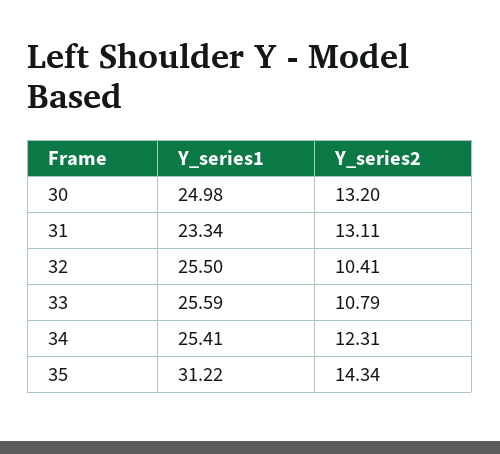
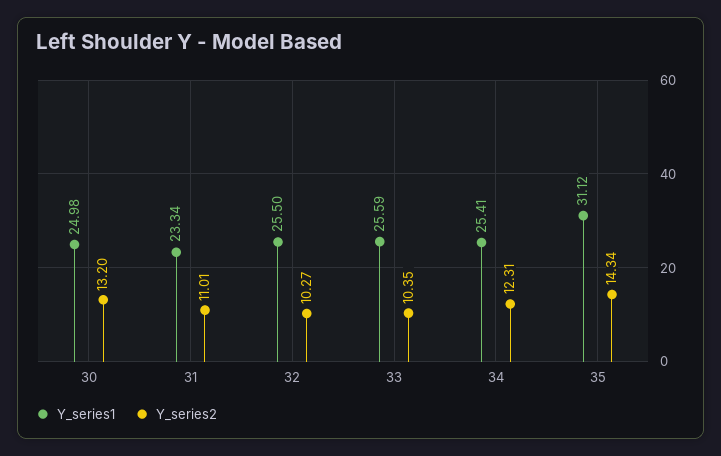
  {
    "Y_series1": {
      "30": 24.98,
      "31": 23.34,
      "32": 25.5,
      "33": 25.59,
      "34": 25.41,
-     "35": 31.22
+     "35": 31.12
    },
    "Y_series2": {
      "30": 13.2,
-     "31": 13.11,
+     "31": 11.01,
-     "32": 10.41,
+     "32": 10.27,
-     "33": 10.79,
+     "33": 10.35,
      "34": 12.31,
      "35": 14.34
    }
  }

